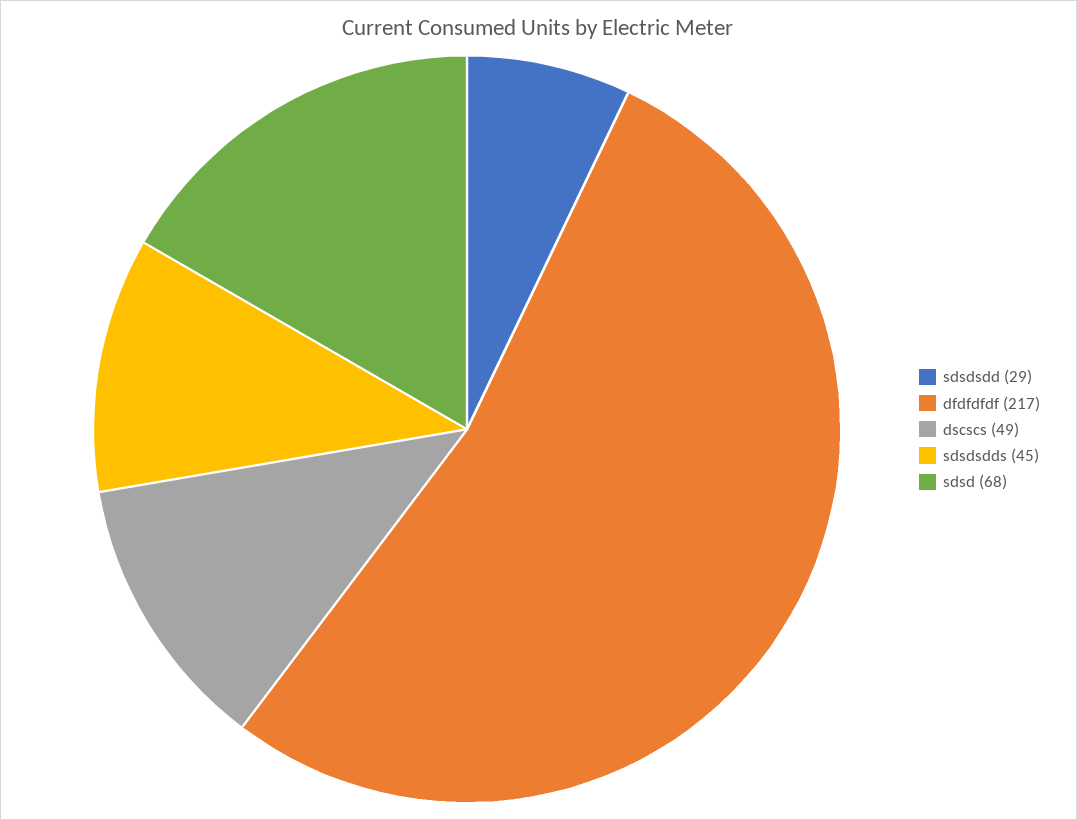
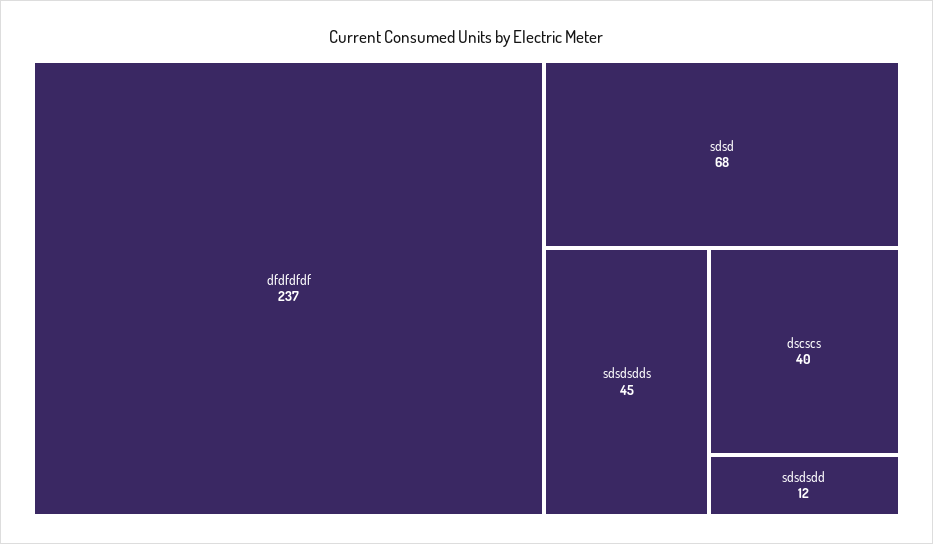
  {
-   "sdsdsdd": 29,
+   "sdsdsdd": 12,
-   "dfdfdfdf": 217,
+   "dfdfdfdf": 237,
-   "dscscs": 49,
+   "dscscs": 40,
    "sdsdsdds": 45,
    "sdsd": 68
  }

